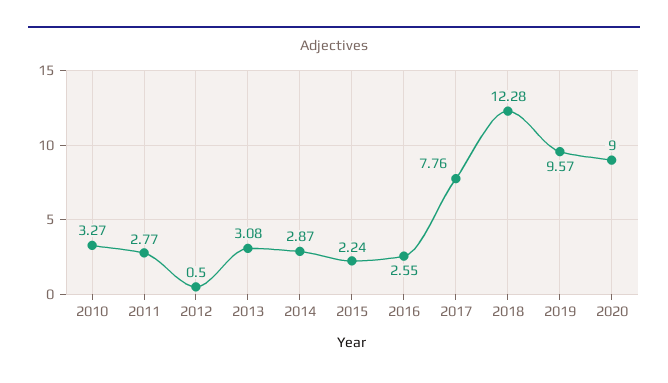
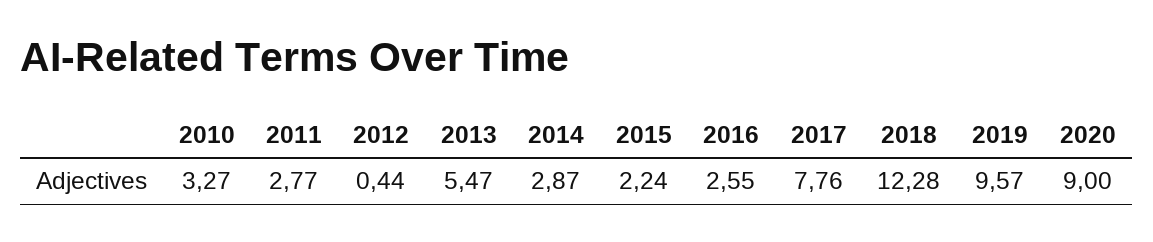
  {
    "2010": 3.27,
    "2011": 2.77,
-   "2012": 0.5,
+   "2012": 0.44,
-   "2013": 3.08,
+   "2013": 5.47,
    "2014": 2.87,
    "2015": 2.24,
    "2016": 2.55,
    "2017": 7.76,
    "2018": 12.28,
    "2019": 9.57,
    "2020": 9
  }

